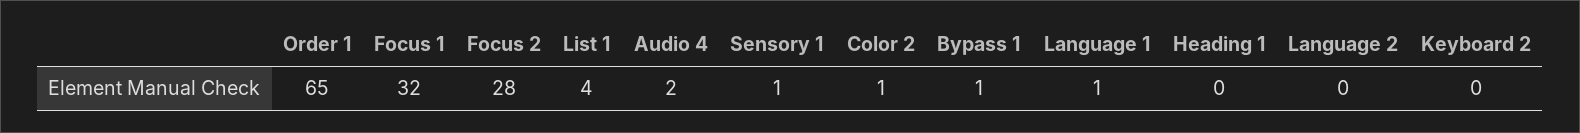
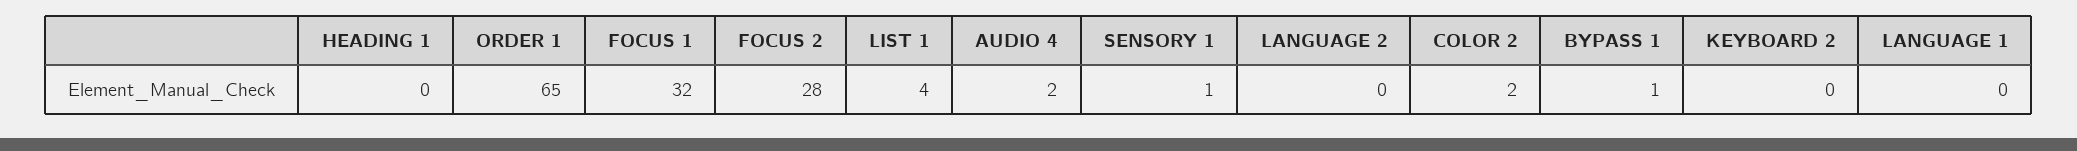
  {
    "Order 1": 65,
    "Focus 1": 32,
    "Focus 2": 28,
    "List 1": 4,
    "Audio 4": 2,
    "Sensory 1": 1,
-   "Color 2": 1,
+   "Color 2": 2,
    "Bypass 1": 1,
-   "Language 1": 1,
+   "Language 1": 0,
    "Heading 1": 0,
    "Language 2": 0,
    "Keyboard 2": 0
  }

